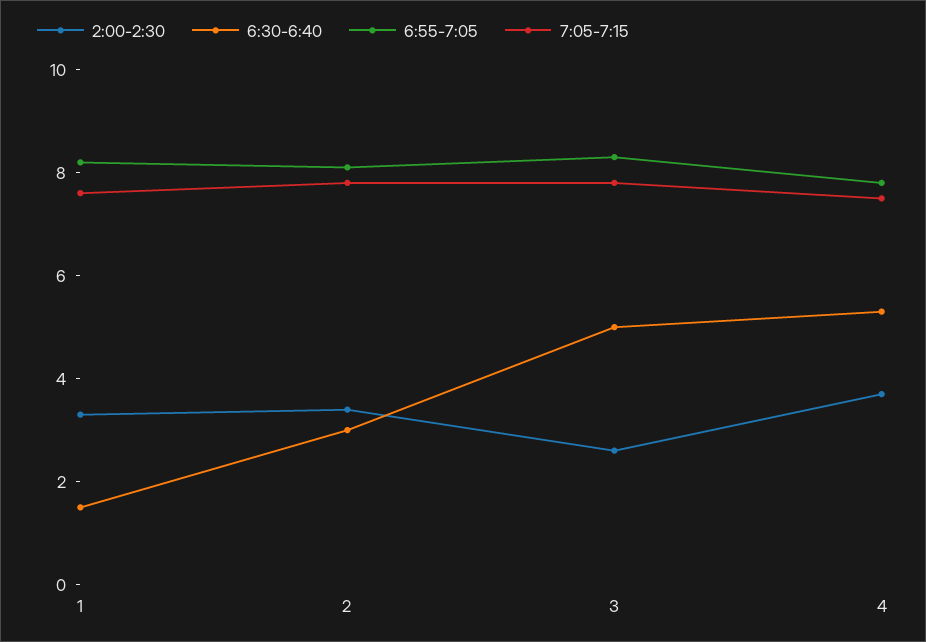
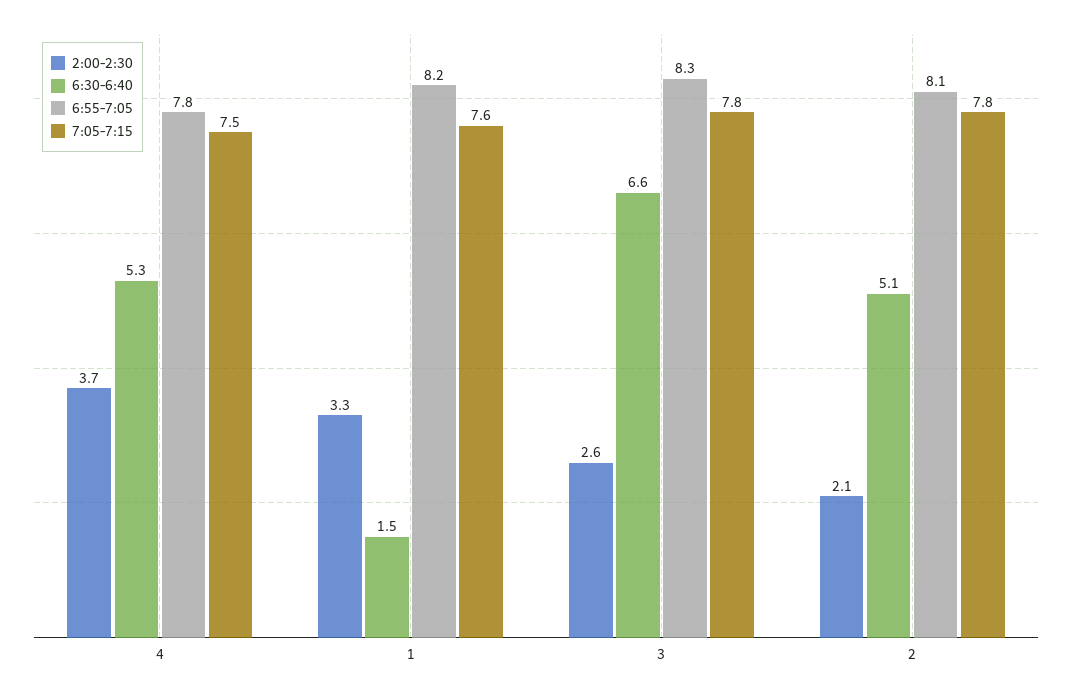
  {
    "2:00-2:30": {
      "1": 3.3,
-     "2": 3.5,
+     "2": 2.1,
      "3": 2.6,
      "4": 3.7
    },
    "6:30-6:40": {
      "1": 1.5,
-     "2": 3,
+     "2": 5.1,
-     "3": 5,
+     "3": 6.6,
      "4": 5.3
    },
    "6:55-7:05": {
      "1": 8.2,
      "2": 8.1,
      "3": 8.3,
      "4": 7.8
    },
    "7:05-7:15": {
      "1": 7.6,
      "2": 7.8,
      "3": 7.8,
      "4": 7.5
    }
  }

